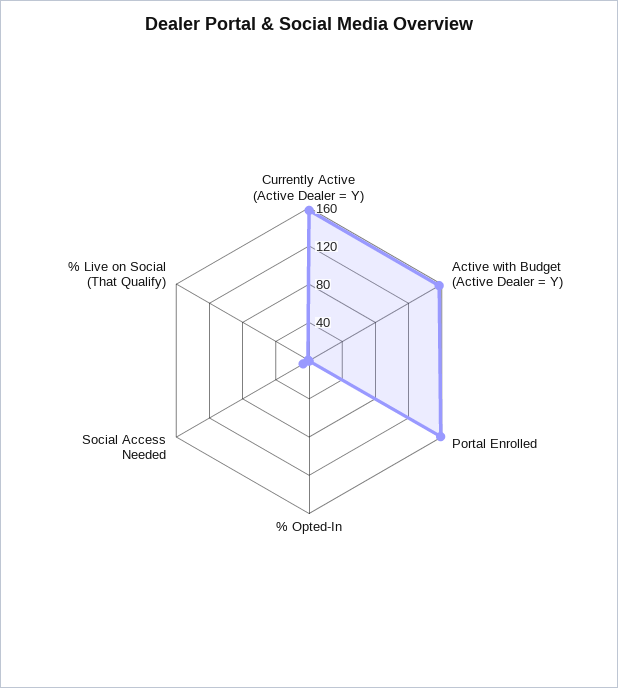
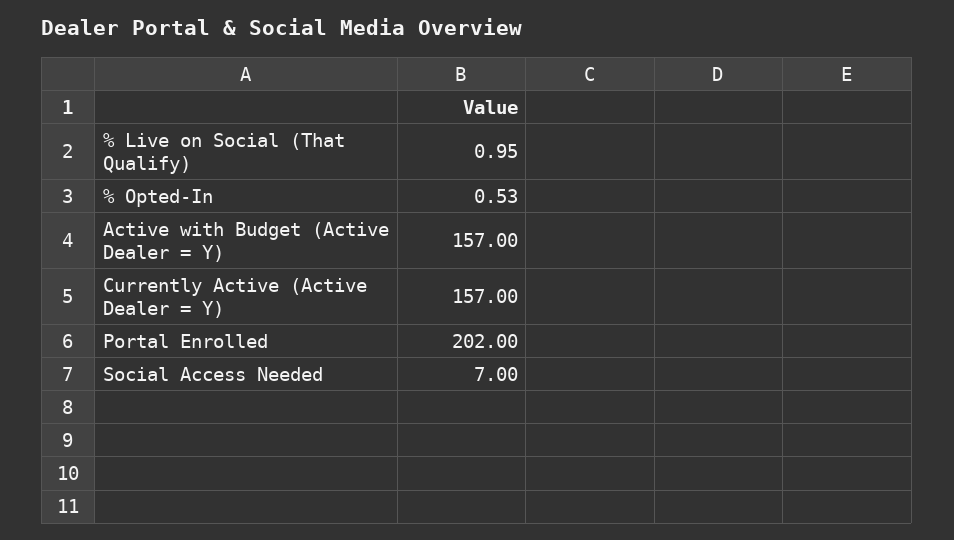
  {
    "Currently Active (Active Dealer = Y)": 157,
    "Active with Budget (Active Dealer = Y)": 157,
-   "Portal Enrolled": 160,
+   "Portal Enrolled": 202,
    "% Opted-In": 0.53,
    "Social Access Needed": 7,
    "% Live on Social (That Qualify)": 0.95
  }

